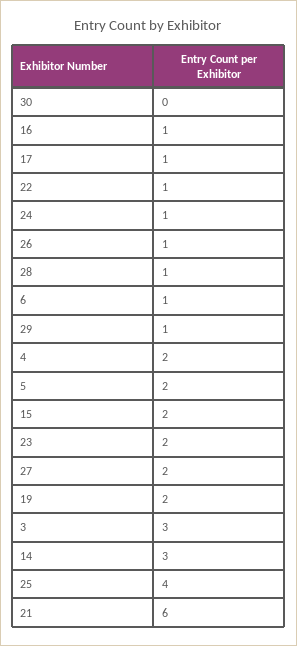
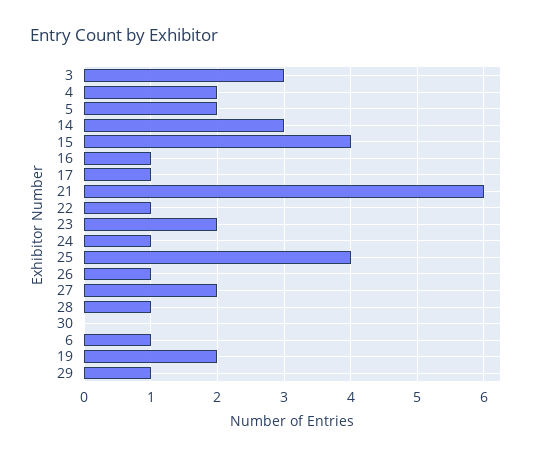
  {
    "30": 0,
    "16": 1,
    "17": 1,
    "22": 1,
    "24": 1,
    "26": 1,
    "28": 1,
    "6": 1,
    "29": 1,
    "4": 2,
    "5": 2,
-   "15": 2,
+   "15": 4,
    "23": 2,
    "27": 2,
    "19": 2,
    "3": 3,
    "14": 3,
    "25": 4,
    "21": 6
  }

